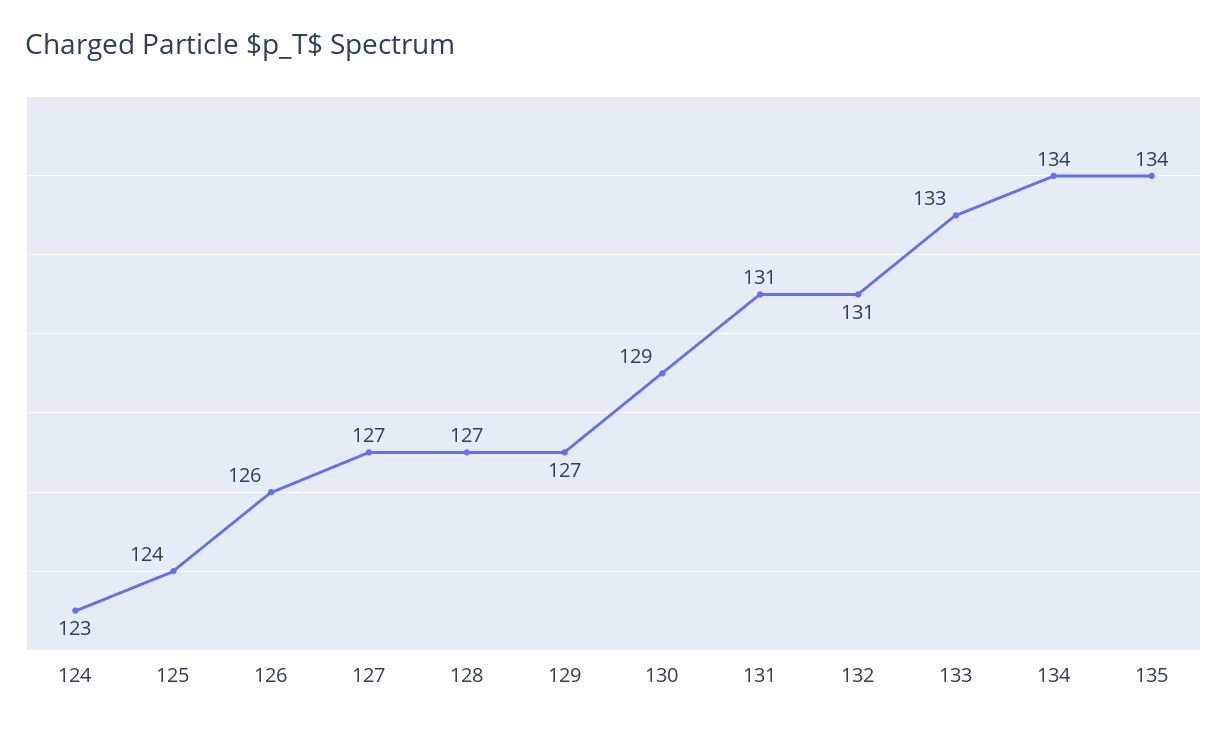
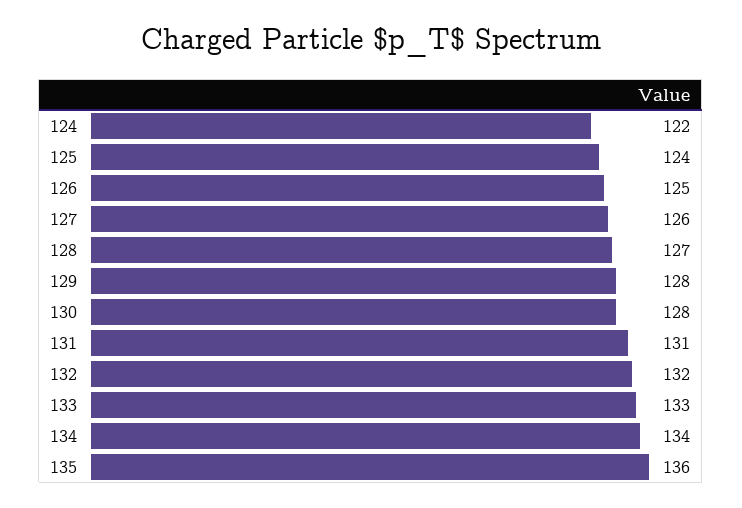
  {
-   "124": 123,
+   "124": 122,
    "125": 124,
-   "126": 126,
+   "126": 125,
-   "127": 127,
+   "127": 126,
    "128": 127,
-   "129": 127,
+   "129": 128,
-   "130": 129,
+   "130": 128,
    "131": 131,
-   "132": 131,
+   "132": 132,
    "133": 133,
    "134": 134,
-   "135": 134
+   "135": 136
  }

